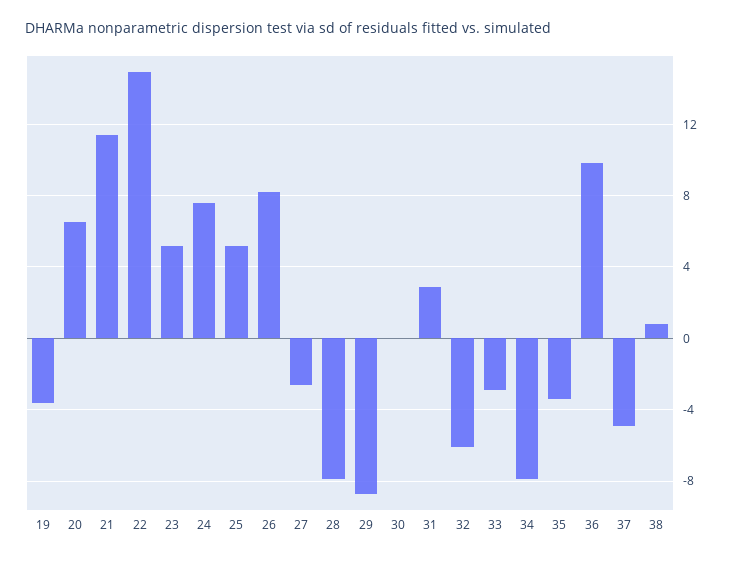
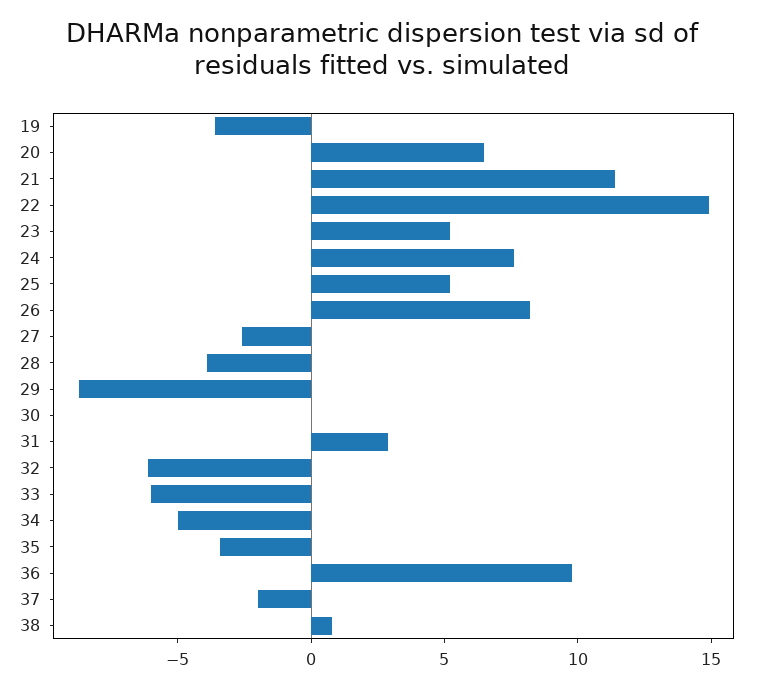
  {
    "19": -3.5,
    "20": 6.5,
    "21": 11.5,
    "22": 15,
    "23": 5,
    "24": 7.5,
    "25": 5,
    "26": 8,
    "27": -2.5,
-   "28": -8,
+   "28": -4,
    "29": -8.5,
    "30": 0,
    "31": 3,
    "32": -6,
-   "33": -3,
+   "33": -6,
-   "34": -8,
+   "34": -5,
    "35": -3.5,
    "36": 10,
-   "37": -5,
+   "37": -2,
    "38": 1
  }

